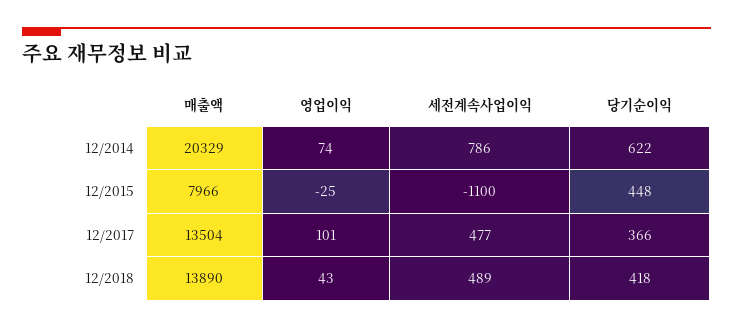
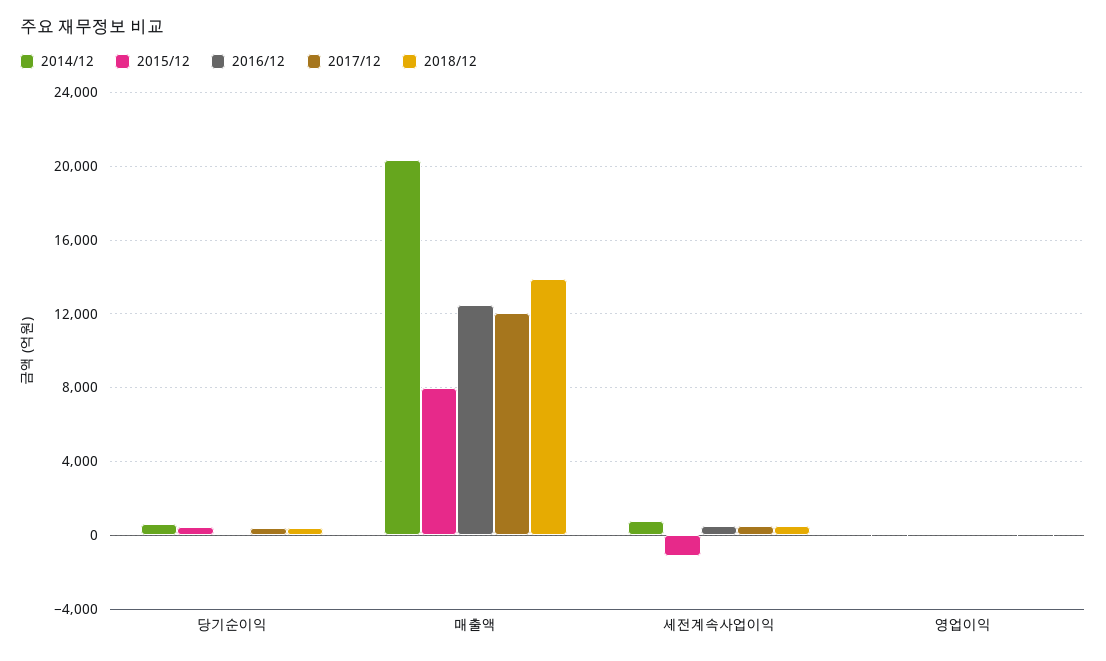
  {
    "12/2014": {
      "매출액": 20329,
      "영업이익": 74,
      "세전계속사업이익": 786,
      "당기순이익": 622
    },
    "12/2015": {
      "매출액": 7966,
      "영업이익": -25,
      "세전계속사업이익": -1100,
      "당기순이익": 448
    },
    "12/2017": {
-     "매출액": 13504,
+     "매출액": 12000,
      "영업이익": 101,
      "세전계속사업이익": 477,
      "당기순이익": 366
    },
    "12/2018": {
      "매출액": 13890,
      "영업이익": 43,
      "세전계속사업이익": 489,
      "당기순이익": 418
-   }
+   },
+   "2016/12": {
+     "당기순이익": 0,
+     "매출액": 12500,
+     "세전계속사업이익": 500,
+     "영업이익": 0
+   }
  }

